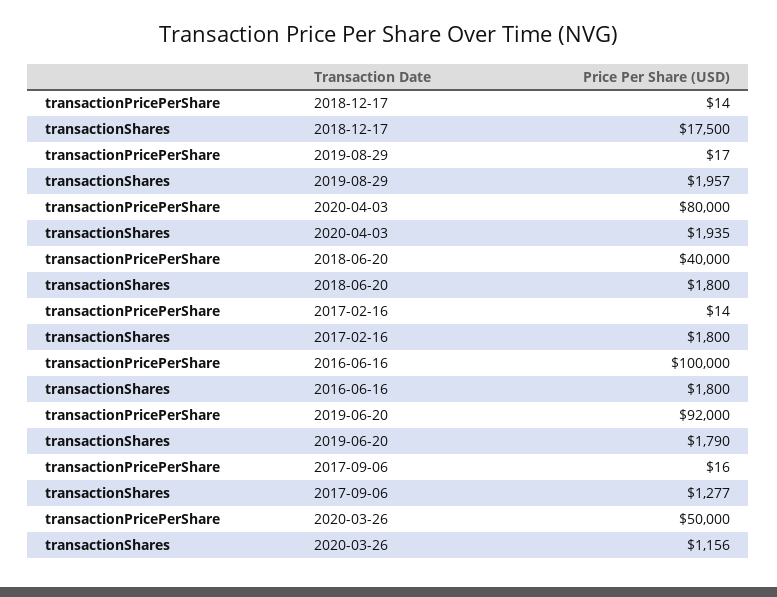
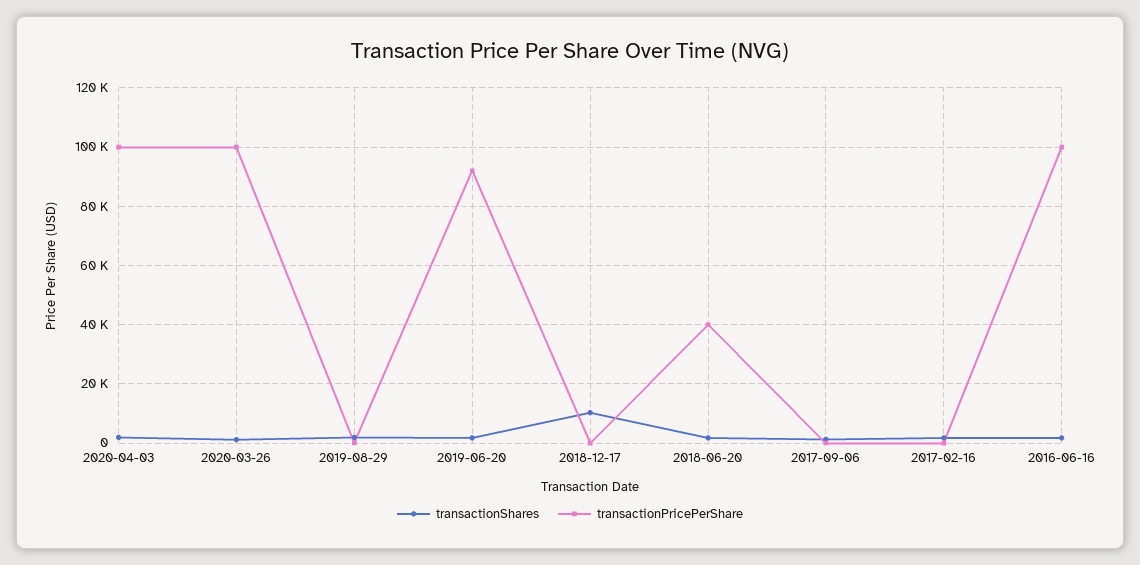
  {
    "transactionPricePerShare": {
      "2018-12-17": 14,
      "2019-08-29": 17,
-     "2020-04-03": 80000,
+     "2020-04-03": 100000,
      "2018-06-20": 40000,
      "2017-02-16": 14,
      "2016-06-16": 100000,
      "2019-06-20": 92000,
      "2017-09-06": 16,
-     "2020-03-26": 50000
+     "2020-03-26": 100000
    },
    "transactionShares": {
-     "2018-12-17": 17500,
+     "2018-12-17": 10000,
      "2019-08-29": 1957,
      "2020-04-03": 1935,
      "2018-06-20": 1800,
      "2017-02-16": 1800,
      "2016-06-16": 1800,
      "2019-06-20": 1790,
      "2017-09-06": 1277,
      "2020-03-26": 1156
    }
  }

